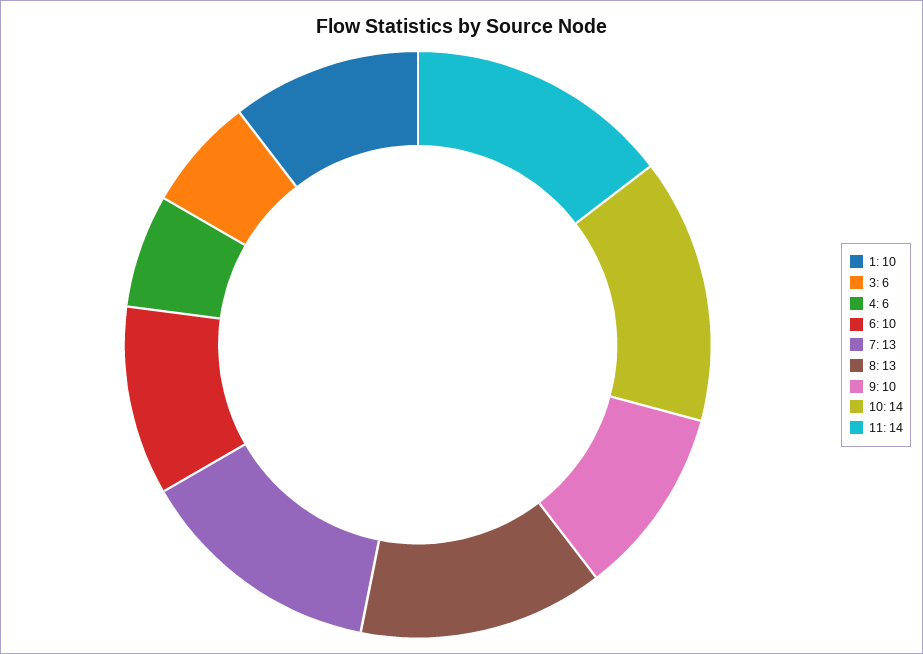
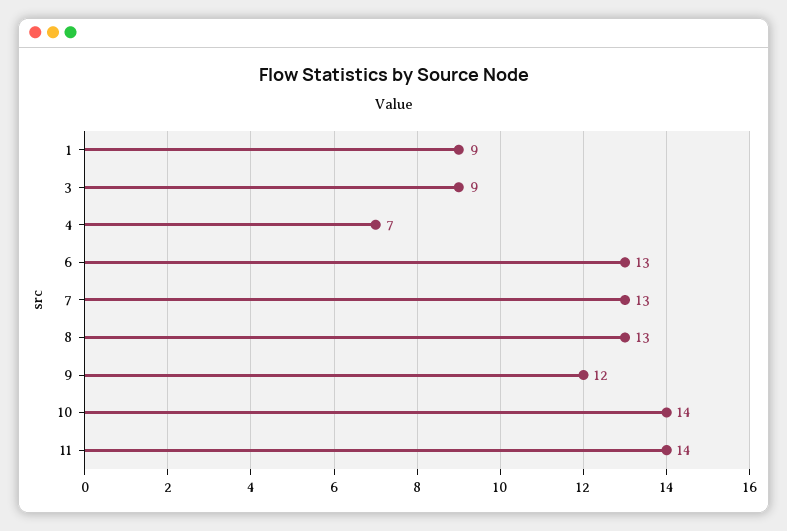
  {
-   "1": 10,
+   "1": 9,
-   "3": 6,
+   "3": 9,
-   "4": 6,
+   "4": 7,
-   "6": 10,
+   "6": 13,
    "7": 13,
    "8": 13,
-   "9": 10,
+   "9": 12,
    "10": 14,
    "11": 14
  }

